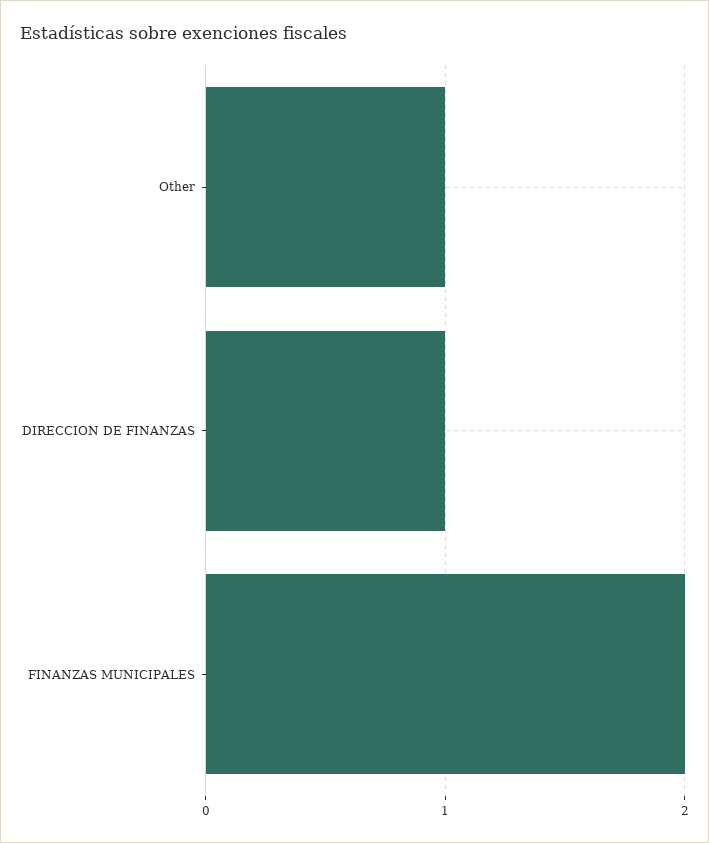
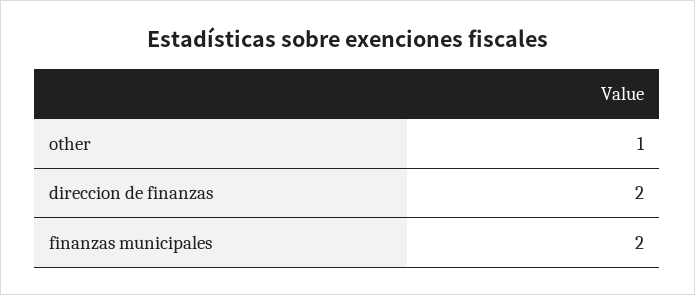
  {
    "Other": 1,
-   "DIRECCION DE FINANZAS": 1,
+   "DIRECCION DE FINANZAS": 2,
    "FINANZAS MUNICIPALES": 2
  }

